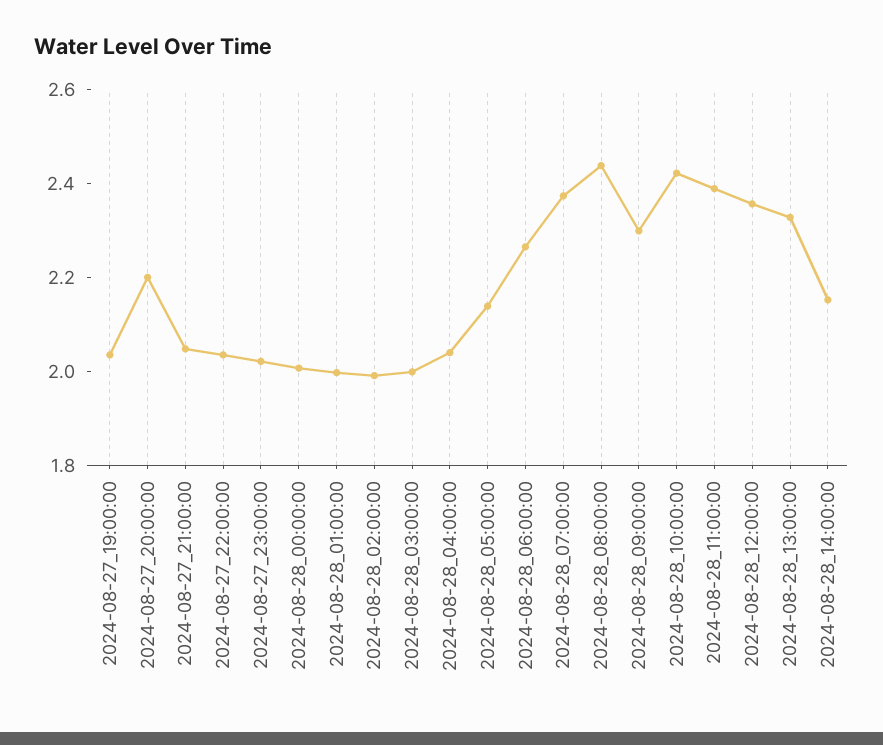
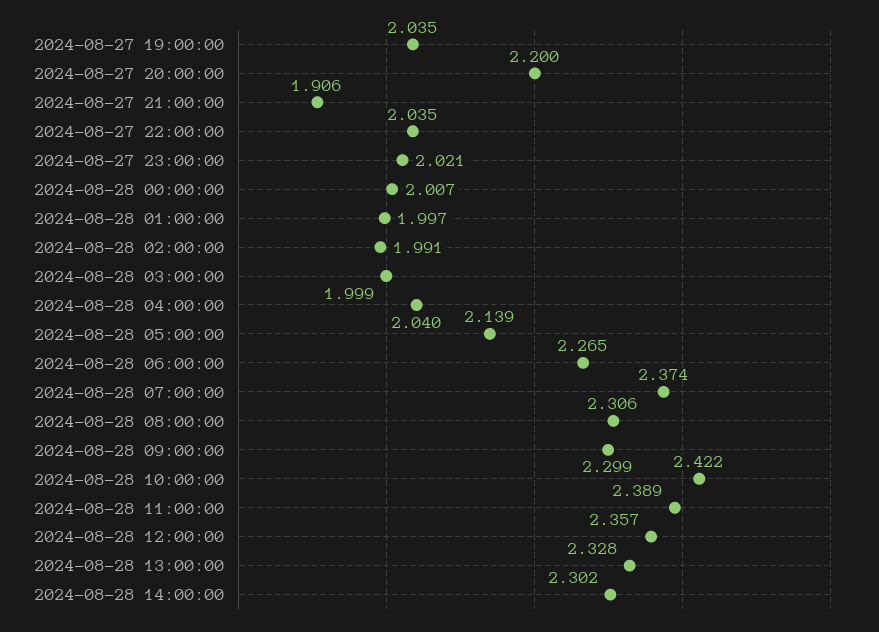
  {
    "2024-08-27_19:00:00": 2.035,
    "2024-08-27_20:00:00": 2.2,
-   "2024-08-27_21:00:00": 2.05,
+   "2024-08-27_21:00:00": 1.906,
    "2024-08-27_22:00:00": 2.035,
    "2024-08-27_23:00:00": 2.021,
    "2024-08-28_00:00:00": 2.007,
    "2024-08-28_01:00:00": 1.997,
    "2024-08-28_02:00:00": 1.991,
    "2024-08-28_03:00:00": 1.999,
    "2024-08-28_04:00:00": 2.04,
    "2024-08-28_05:00:00": 2.139,
    "2024-08-28_06:00:00": 2.265,
    "2024-08-28_07:00:00": 2.374,
-   "2024-08-28_08:00:00": 2.45,
+   "2024-08-28_08:00:00": 2.306,
    "2024-08-28_09:00:00": 2.299,
    "2024-08-28_10:00:00": 2.422,
    "2024-08-28_11:00:00": 2.389,
    "2024-08-28_12:00:00": 2.357,
    "2024-08-28_13:00:00": 2.328,
-   "2024-08-28_14:00:00": 2.15
+   "2024-08-28_14:00:00": 2.302
  }

